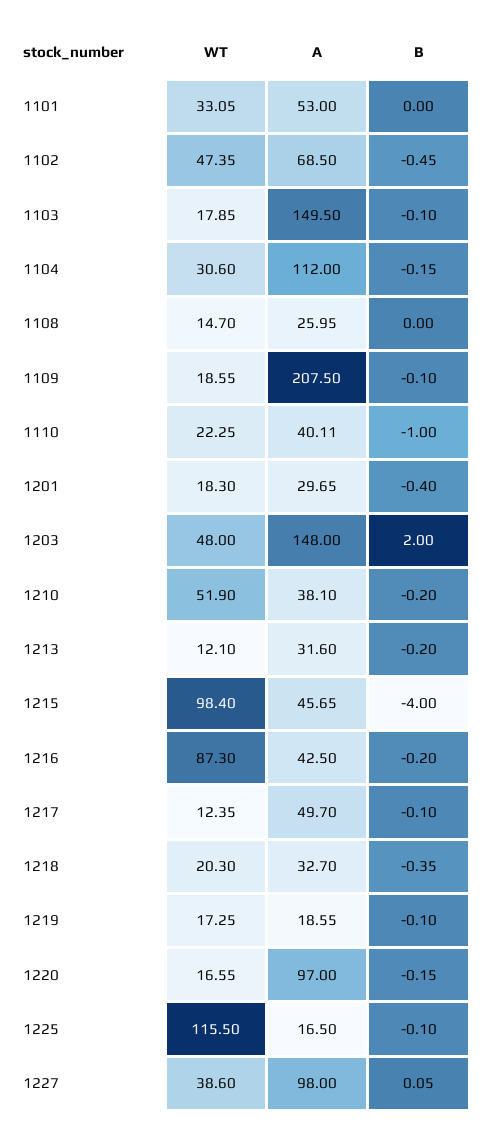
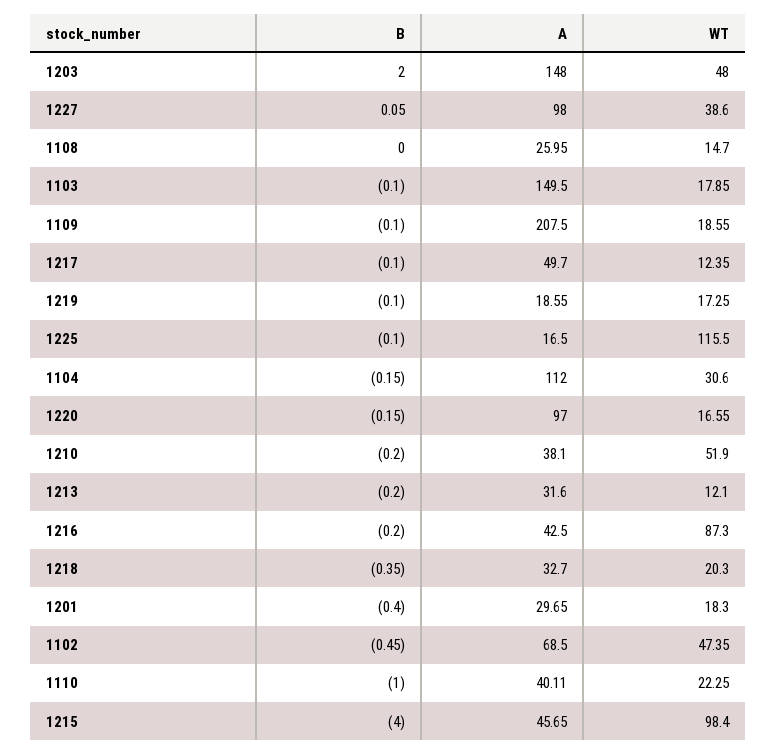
  {
    "WT": {
-     "1101": 33.05,
      "1102": 47.35,
      "1103": 17.85,
      "1104": 30.6,
      "1108": 14.7,
      "1109": 18.55,
      "1110": 22.25,
      "1201": 18.3,
      "1203": 48,
      "1210": 51.9,
      "1213": 12.1,
      "1215": 98.4,
      "1216": 87.3,
      "1217": 12.35,
      "1218": 20.3,
      "1219": 17.25,
      "1220": 16.55,
      "1225": 115.5,
      "1227": 38.6
    },
    "A": {
-     "1101": 53,
      "1102": 68.5,
      "1103": 149.5,
      "1104": 112,
      "1108": 25.95,
      "1109": 207.5,
      "1110": 40.11,
      "1201": 29.65,
      "1203": 148,
      "1210": 38.1,
      "1213": 31.6,
      "1215": 45.65,
      "1216": 42.5,
      "1217": 49.7,
      "1218": 32.7,
      "1219": 18.55,
      "1220": 97,
      "1225": 16.5,
      "1227": 98
    },
    "B": {
-     "1101": 0,
      "1102": -0.45,
      "1103": -0.1,
      "1104": -0.15,
      "1108": 0,
      "1109": -0.1,
      "1110": -1,
      "1201": -0.4,
      "1203": 2,
      "1210": -0.2,
      "1213": -0.2,
      "1215": -4,
      "1216": -0.2,
      "1217": -0.1,
      "1218": -0.35,
      "1219": -0.1,
      "1220": -0.15,
      "1225": -0.1,
      "1227": 0.05
    }
  }

